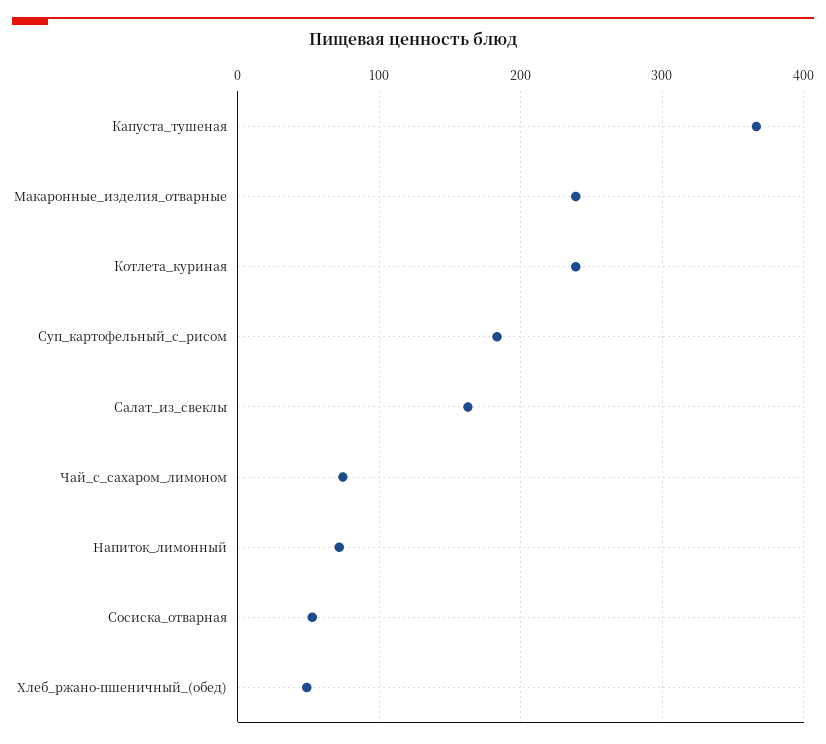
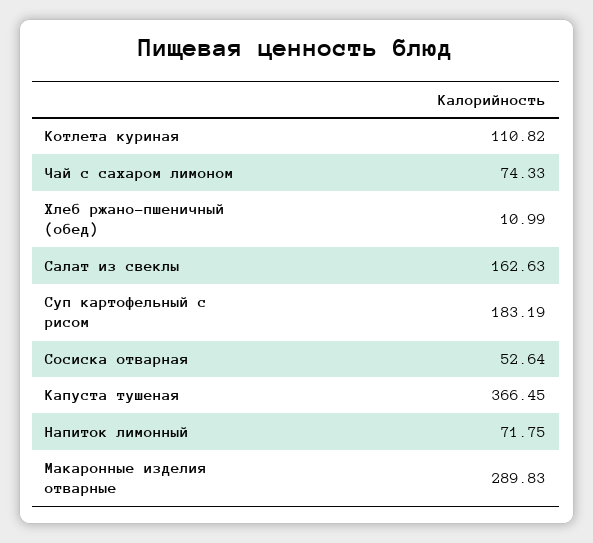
  {
    "Капуста_тушеная": 366.45,
-   "Макаронные_изделия_отварные": 240,
+   "Макаронные_изделия_отварные": 289.83,
-   "Котлета_куриная": 240,
+   "Котлета_куриная": 110.82,
    "Суп_картофельный_с_рисом": 183.19,
    "Салат_из_свеклы": 162.63,
    "Чай_с_сахаром_лимоном": 74.33,
    "Напиток_лимонный": 71.75,
    "Сосиска_отварная": 52.64,
-   "Хлеб_ржано-пшеничный_(обед)": 50
+   "Хлеб_ржано-пшеничный_(обед)": 10.99
  }

